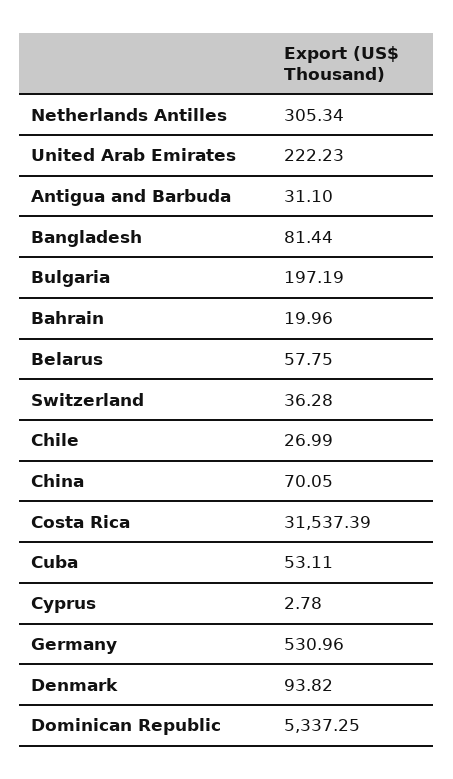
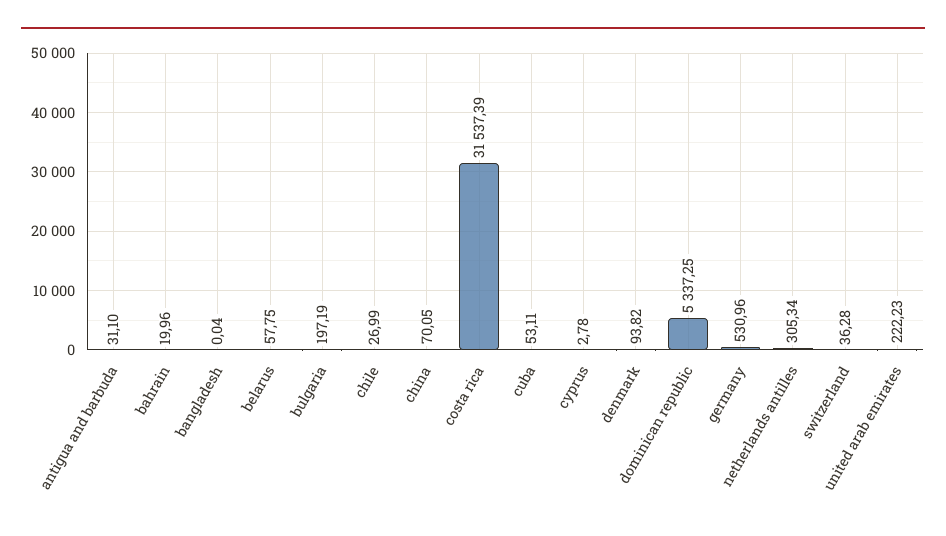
  {
    "Netherlands Antilles": 305.34,
    "United Arab Emirates": 222.23,
    "Antigua and Barbuda": 31.1,
-   "Bangladesh": 81.44,
+   "Bangladesh": 0.04,
    "Bulgaria": 197.19,
    "Bahrain": 19.96,
    "Belarus": 57.75,
    "Switzerland": 36.28,
    "Chile": 26.99,
    "China": 70.05,
    "Costa Rica": 31537.39,
    "Cuba": 53.11,
    "Cyprus": 2.78,
    "Germany": 530.96,
    "Denmark": 93.82,
    "Dominican Republic": 5337.25
  }

